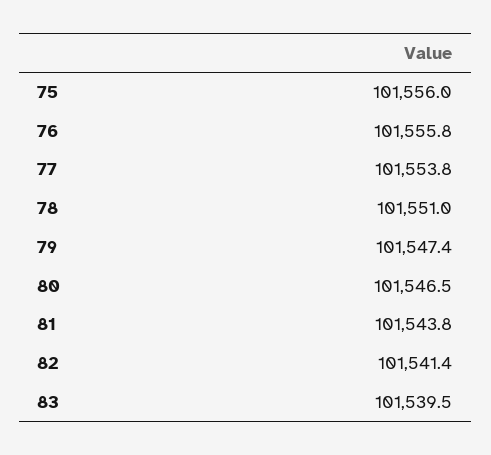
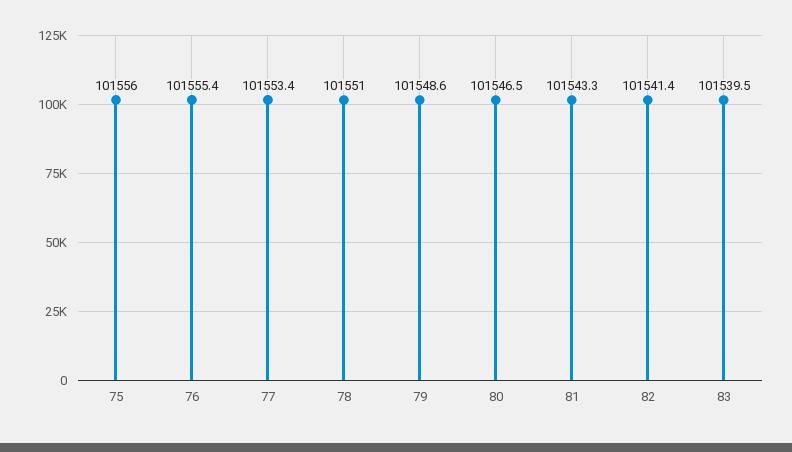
  {
    "75": 101556,
-   "76": 101555.8,
+   "76": 101555.4,
-   "77": 101553.8,
+   "77": 101553.4,
    "78": 101551,
-   "79": 101547.4,
+   "79": 101548.6,
    "80": 101546.5,
-   "81": 101543.8,
+   "81": 101543.3,
    "82": 101541.4,
    "83": 101539.5
  }

